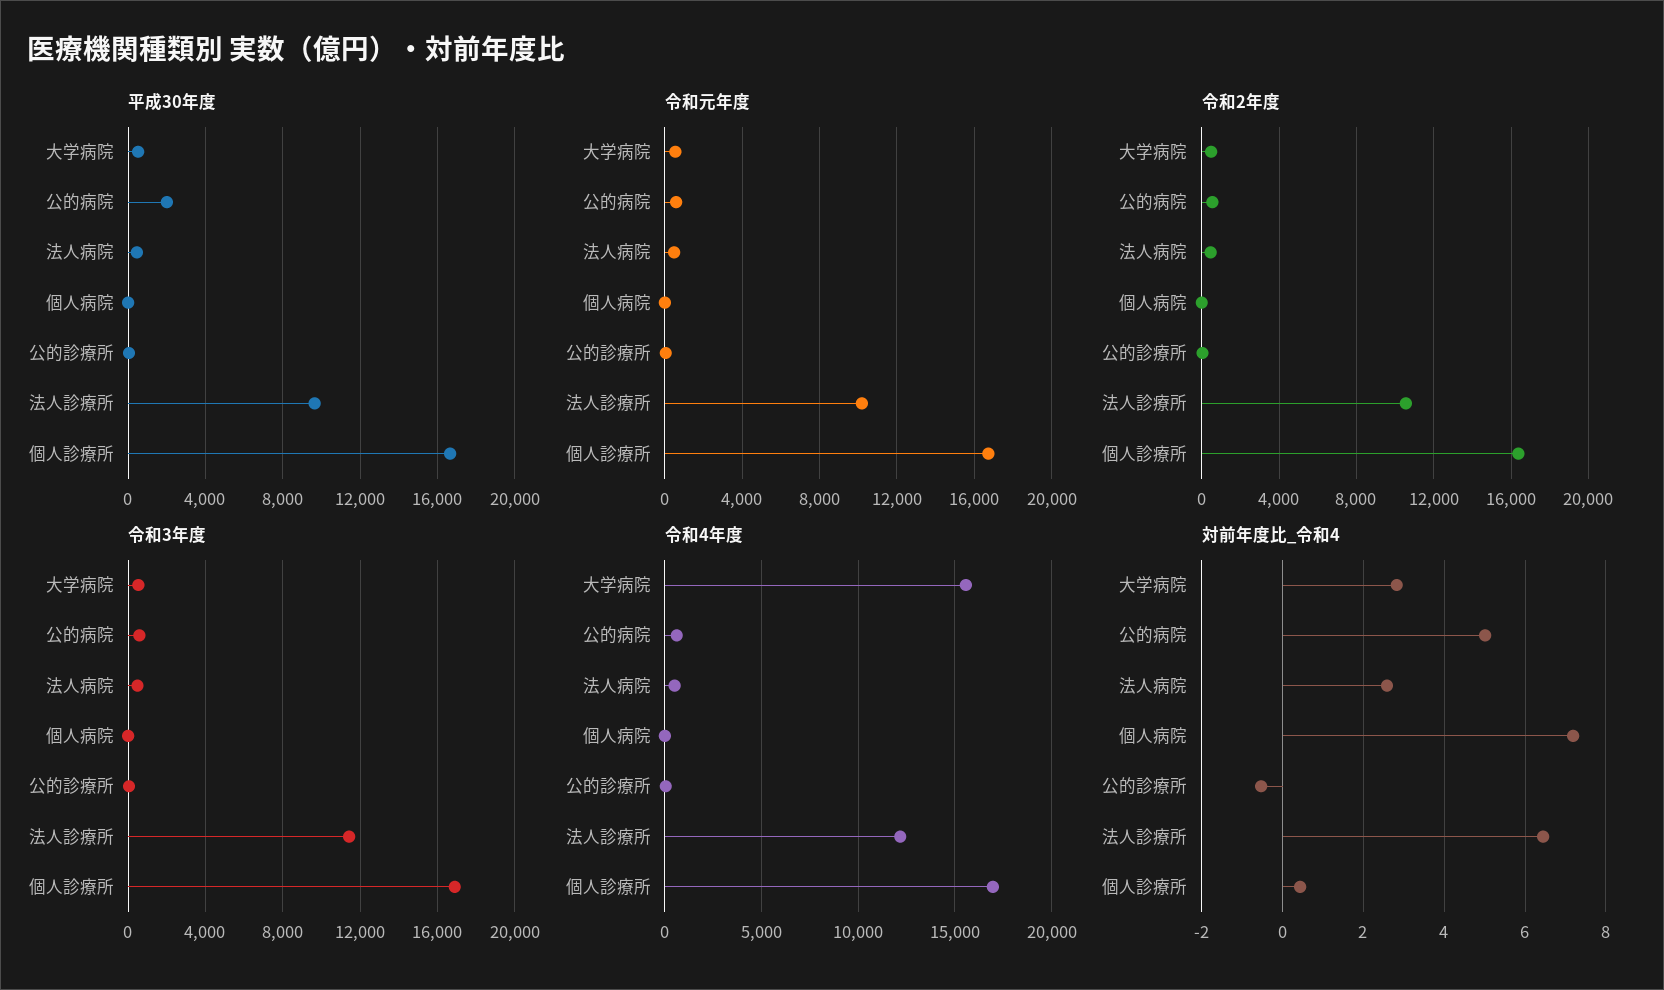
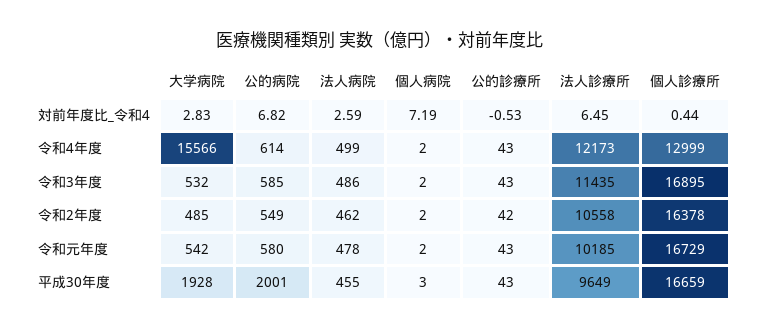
  {
    "平成30年度": {
-     "大学病院": 500,
+     "大学病院": 1928,
      "公的病院": 2001,
      "法人病院": 455,
      "個人病院": 3,
      "公的診療所": 43,
      "法人診療所": 9649,
      "個人診療所": 16659
    },
    "令和元年度": {
      "大学病院": 542,
      "公的病院": 580,
      "法人病院": 478,
      "個人病院": 2,
      "公的診療所": 43,
      "法人診療所": 10185,
      "個人診療所": 16729
    },
    "令和2年度": {
      "大学病院": 485,
      "公的病院": 549,
      "法人病院": 462,
      "個人病院": 2,
      "公的診療所": 42,
      "法人診療所": 10558,
      "個人診療所": 16378
    },
    "令和3年度": {
      "大学病院": 532,
      "公的病院": 585,
      "法人病院": 486,
      "個人病院": 2,
      "公的診療所": 43,
      "法人診療所": 11435,
      "個人診療所": 16895
    },
    "令和4年度": {
      "大学病院": 15566,
      "公的病院": 614,
      "法人病院": 499,
      "個人病院": 2,
      "公的診療所": 43,
      "法人診療所": 12173,
-     "個人診療所": 17000
+     "個人診療所": 12999
    },
    "対前年度比_令和4": {
      "大学病院": 2.83,
-     "公的病院": 5,
+     "公的病院": 6.82,
      "法人病院": 2.59,
      "個人病院": 7.19,
      "公的診療所": -0.53,
      "法人診療所": 6.45,
      "個人診療所": 0.44
    }
  }

